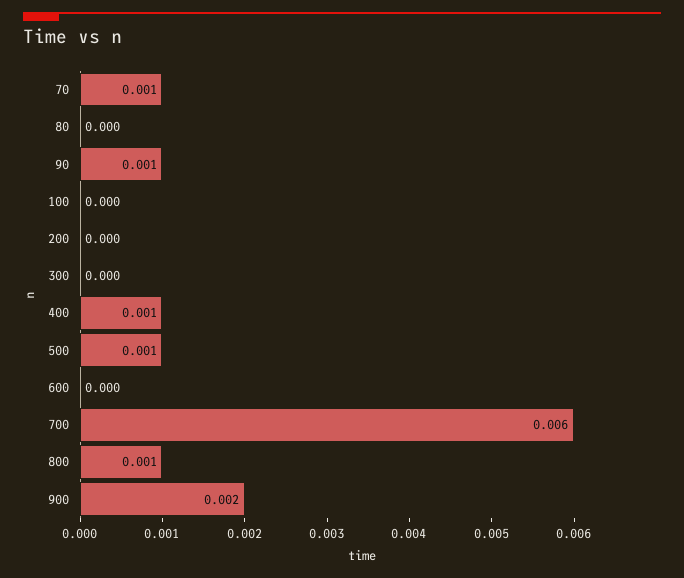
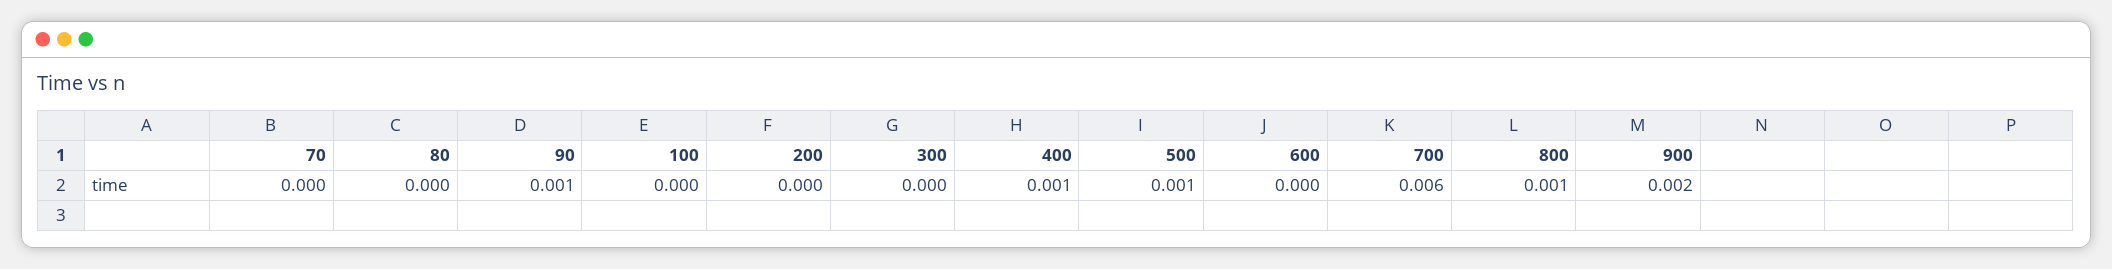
  {
-   "70": 0.001,
+   "70": 0,
    "80": 0,
    "90": 0.001,
    "100": 0,
    "200": 0,
    "300": 0,
    "400": 0.001,
    "500": 0.001,
    "600": 0,
    "700": 0.006,
    "800": 0.001,
    "900": 0.002
  }

